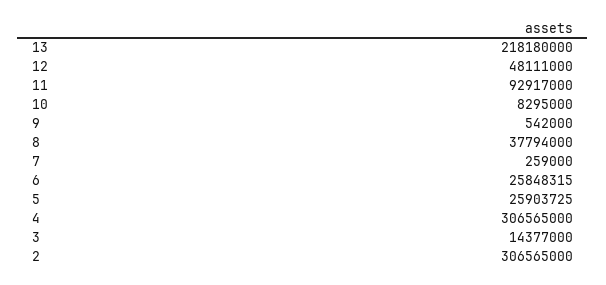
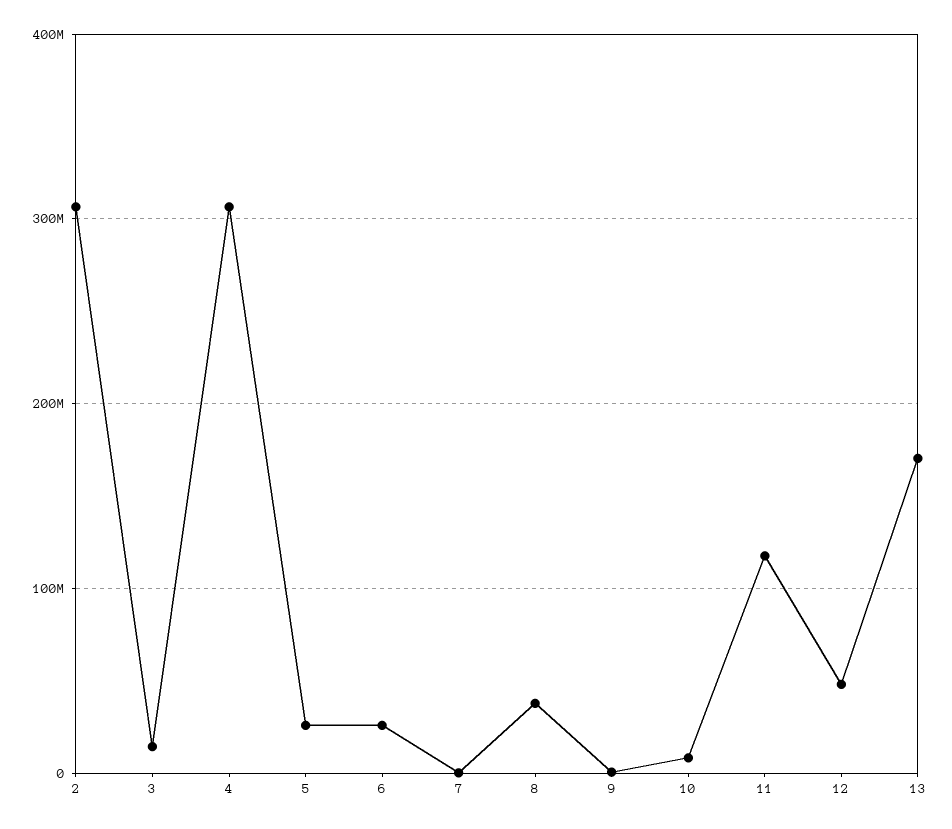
  {
-   "13": 218180000,
+   "13": 170000000,
    "12": 48111000,
-   "11": 92917000,
+   "11": 120000000,
    "10": 8295000,
    "9": 542000,
    "8": 37794000,
    "7": 259000,
    "6": 25848315,
    "5": 25903725,
    "4": 306565000,
    "3": 14377000,
    "2": 306565000
  }

